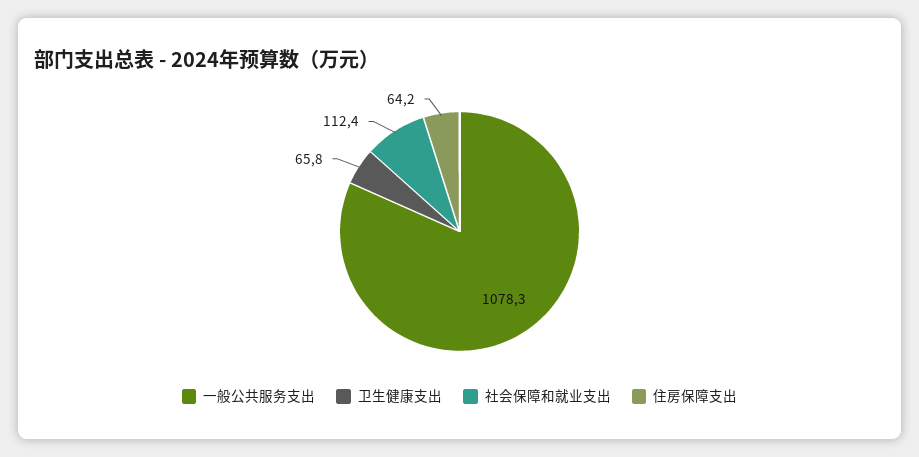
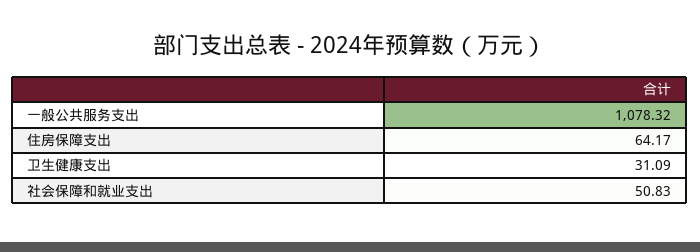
  {
    "一般公共服务支出": 1078.32,
-   "卫生健康支出": 65.8,
+   "卫生健康支出": 31.09,
-   "社会保障和就业支出": 112.4,
+   "社会保障和就业支出": 50.83,
    "住房保障支出": 64.17
  }

